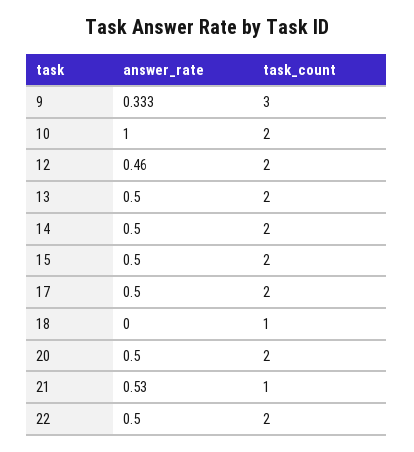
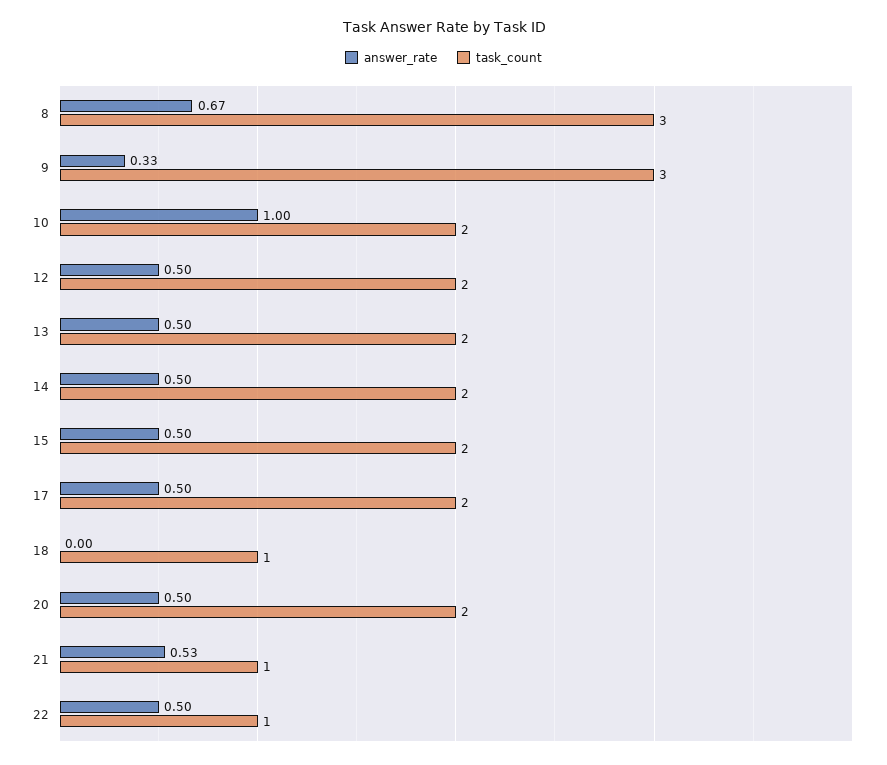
  {
    "answer_rate": {
      "9": 0.333,
      "10": 1,
-     "12": 0.46,
+     "12": 0.5,
      "13": 0.5,
      "14": 0.5,
      "15": 0.5,
      "17": 0.5,
      "18": 0,
      "20": 0.5,
      "21": 0.53,
-     "22": 0.5
+     "22": 0.5,
+     "8": 0.67
    },
    "task_count": {
      "9": 3,
      "10": 2,
      "12": 2,
      "13": 2,
      "14": 2,
      "15": 2,
      "17": 2,
      "18": 1,
      "20": 2,
      "21": 1,
-     "22": 2
+     "22": 1,
+     "8": 3
    }
  }

